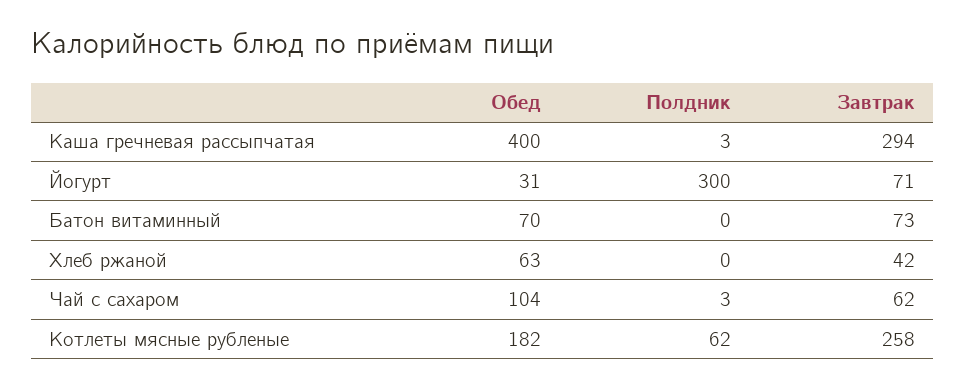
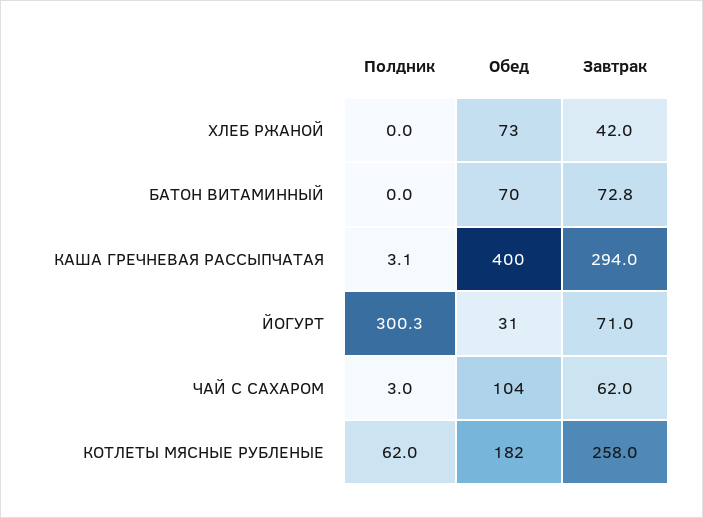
  {
    "Обед": {
      "Каша гречневая рассыпчатая": 400,
      "Йогурт": 31,
      "Батон витаминный": 70,
-     "Хлеб ржаной": 63,
+     "Хлеб ржаной": 73,
      "Чай с сахаром": 104,
      "Котлеты мясные рубленые": 182
    },
    "Полдник": {
      "Каша гречневая рассыпчатая": 3.1,
      "Йогурт": 300.3,
      "Батон витаминный": 0,
      "Хлеб ржаной": 0,
      "Чай с сахаром": 3,
      "Котлеты мясные рубленые": 62
    },
    "Завтрак": {
      "Каша гречневая рассыпчатая": 294,
      "Йогурт": 71,
      "Батон витаминный": 72.8,
      "Хлеб ржаной": 42,
      "Чай с сахаром": 62,
      "Котлеты мясные рубленые": 258
    }
  }

